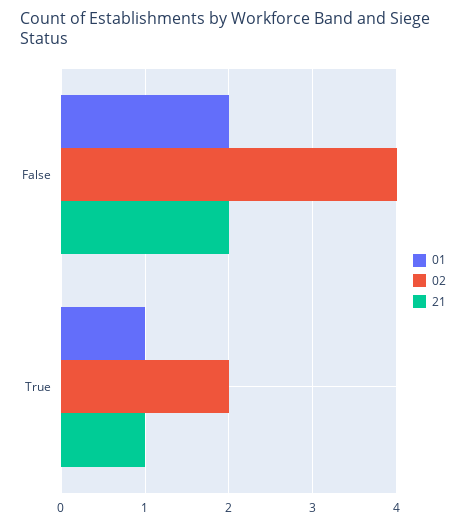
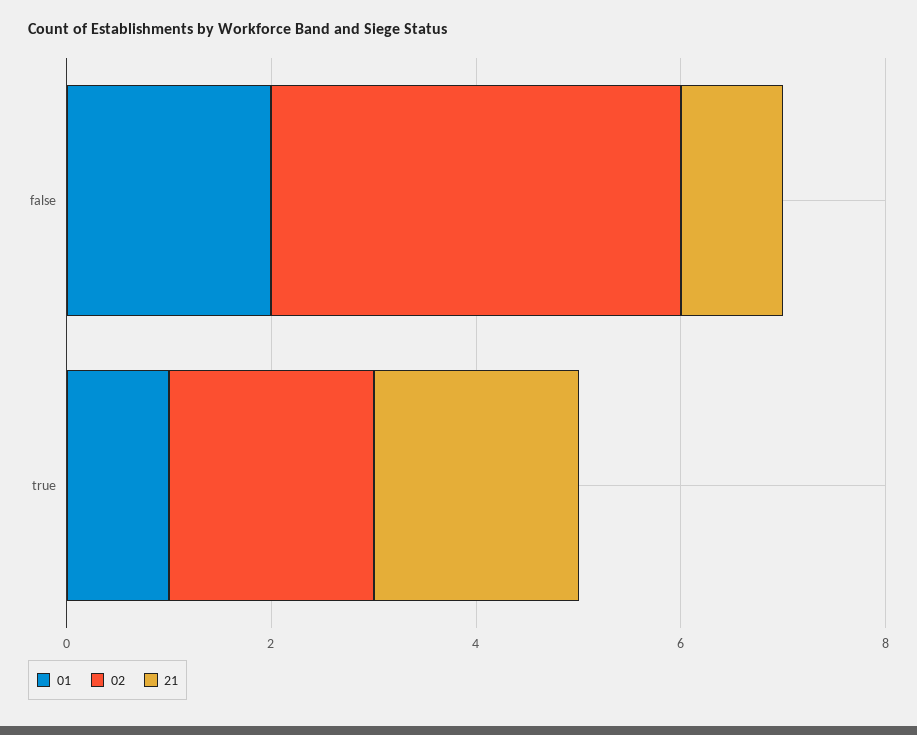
  {
    "01": {
      "False": 2,
      "True": 1
    },
    "02": {
      "False": 4,
      "True": 2
    },
    "21": {
-     "False": 2,
+     "False": 1,
-     "True": 1
+     "True": 2
    }
  }

